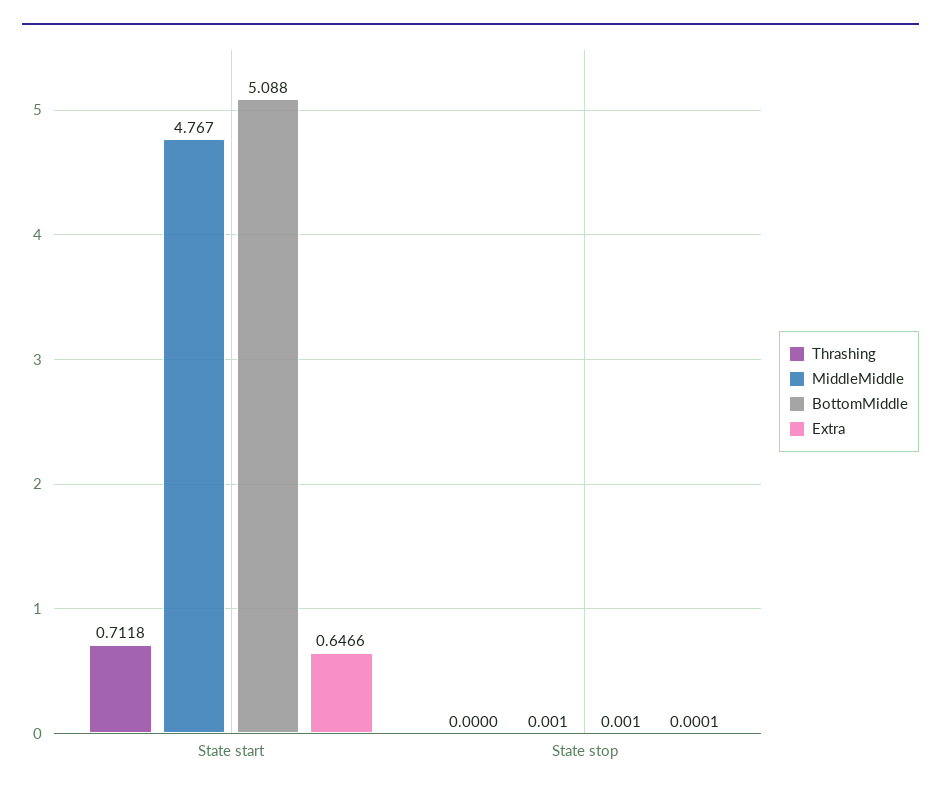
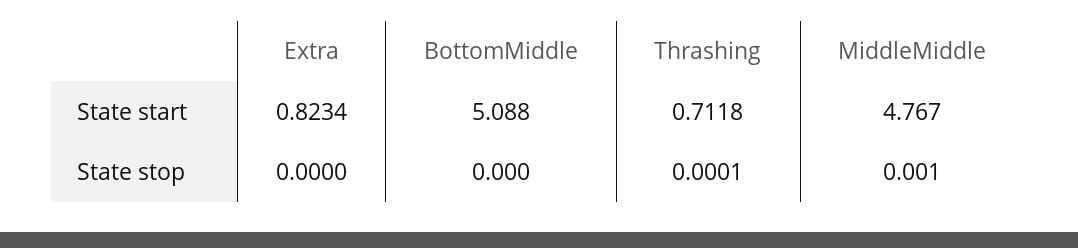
  {
    "Thrashing": {
      "State start": 0.7118,
-     "State stop": 0
+     "State stop": 0.0001
    },
    "MiddleMiddle": {
      "State start": 4.767,
      "State stop": 0.001
    },
    "BottomMiddle": {
      "State start": 5.088,
-     "State stop": 0.001
+     "State stop": 0
    },
    "Extra": {
-     "State start": 0.6466,
+     "State start": 0.8234,
-     "State stop": 0.0001
+     "State stop": 0
    }
  }

